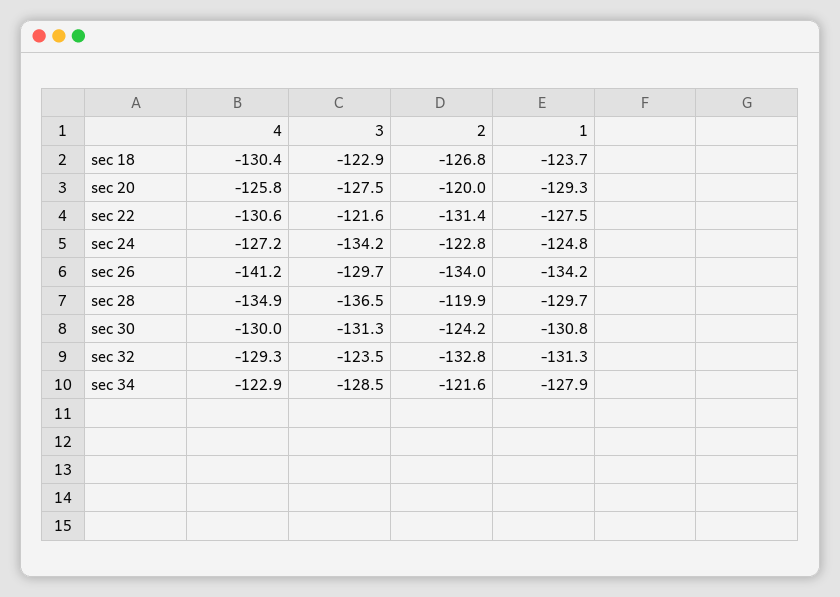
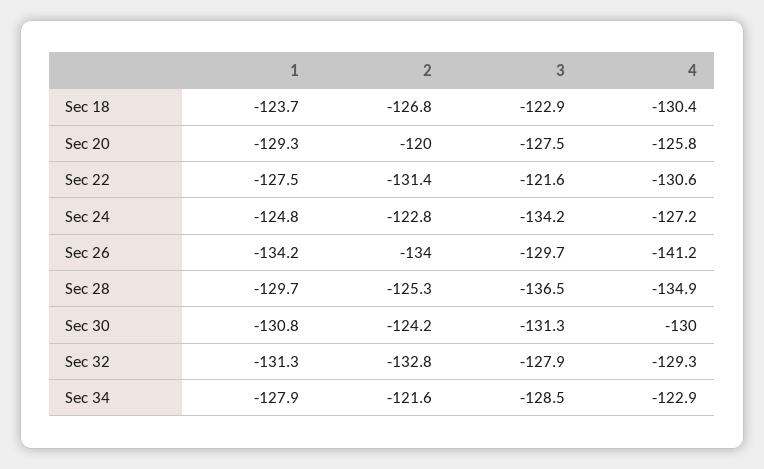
  {
    "4": {
      "sec 18": -130.4,
      "sec 20": -125.8,
      "sec 22": -130.6,
      "sec 24": -127.2,
      "sec 26": -141.2,
      "sec 28": -134.9,
      "sec 30": -130,
      "sec 32": -129.3,
      "sec 34": -122.9
    },
    "3": {
      "sec 18": -122.9,
      "sec 20": -127.5,
      "sec 22": -121.6,
      "sec 24": -134.2,
      "sec 26": -129.7,
      "sec 28": -136.5,
      "sec 30": -131.3,
-     "sec 32": -123.5,
+     "sec 32": -127.9,
      "sec 34": -128.5
    },
    "2": {
      "sec 18": -126.8,
      "sec 20": -120,
      "sec 22": -131.4,
      "sec 24": -122.8,
      "sec 26": -134,
-     "sec 28": -119.9,
+     "sec 28": -125.3,
      "sec 30": -124.2,
      "sec 32": -132.8,
      "sec 34": -121.6
    },
    "1": {
      "sec 18": -123.7,
      "sec 20": -129.3,
      "sec 22": -127.5,
      "sec 24": -124.8,
      "sec 26": -134.2,
      "sec 28": -129.7,
      "sec 30": -130.8,
      "sec 32": -131.3,
      "sec 34": -127.9
    }
  }

